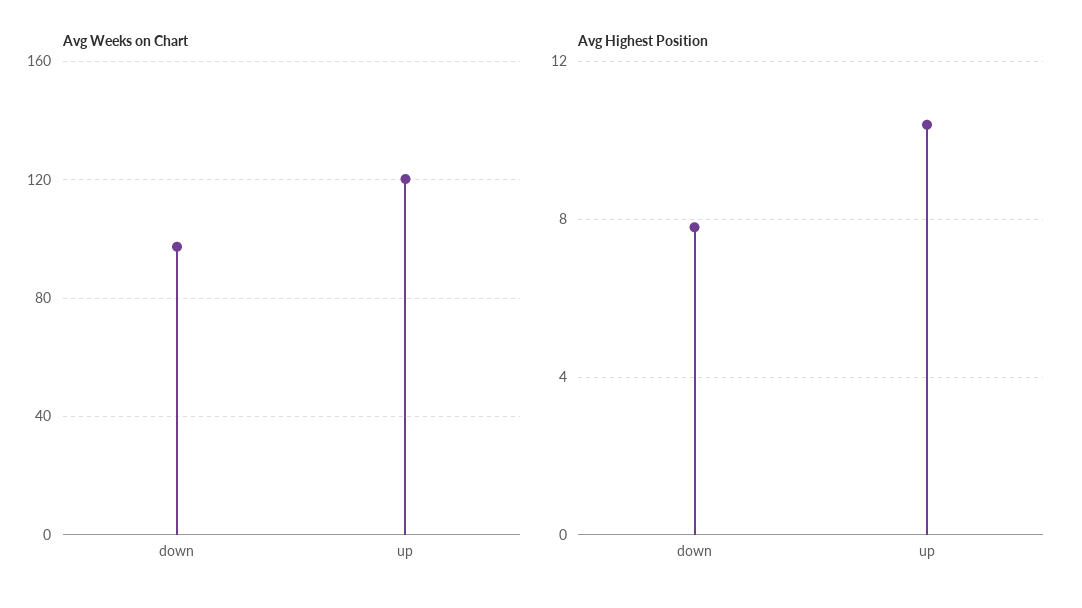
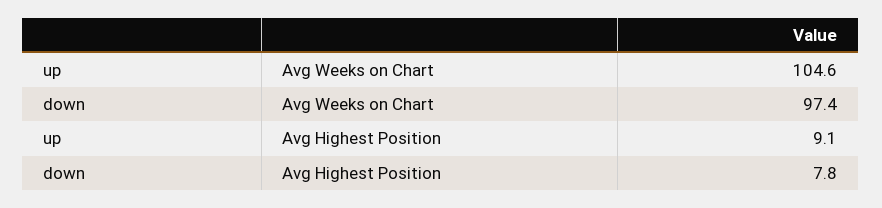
  {
    "Avg Weeks on Chart": {
      "down": 97.4,
-     "up": 120
+     "up": 104.6
    },
    "Avg Highest Position": {
      "down": 7.8,
-     "up": 10.5
+     "up": 9.1
    }
  }

